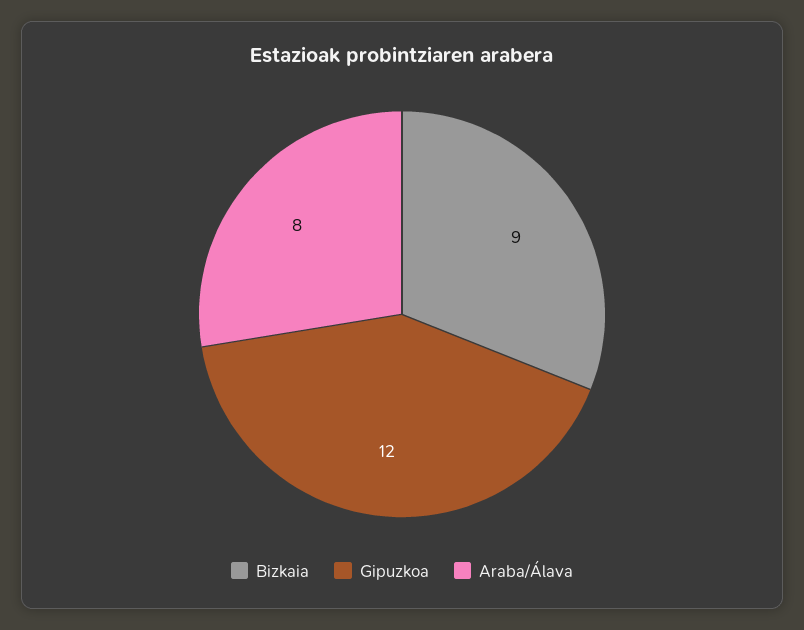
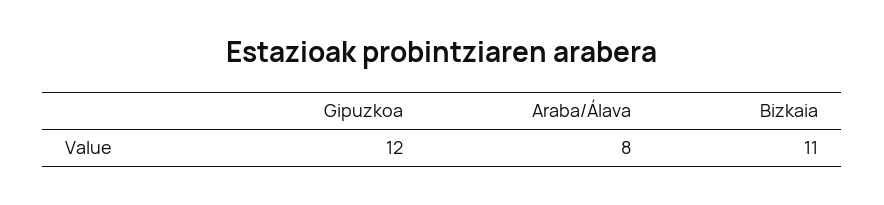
  {
-   "Bizkaia": 9,
+   "Bizkaia": 11,
    "Gipuzkoa": 12,
    "Araba/Álava": 8
  }

